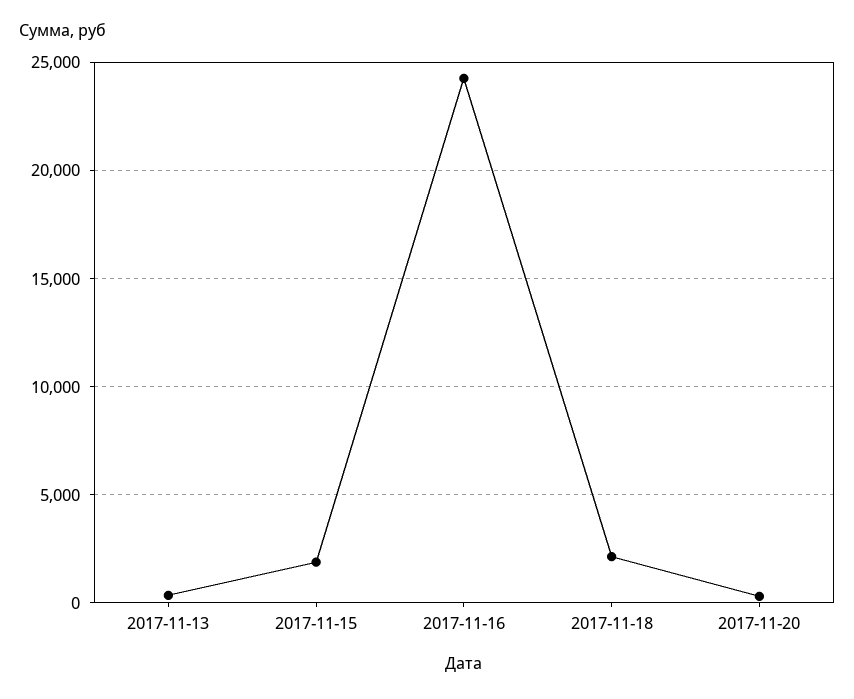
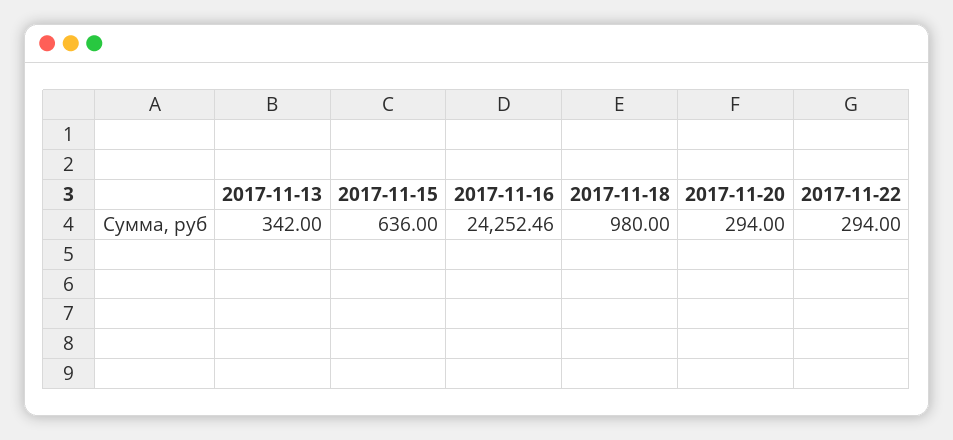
  {
    "2017-11-13": 342,
-   "2017-11-15": 2000,
+   "2017-11-15": 636,
    "2017-11-16": 24252.46,
-   "2017-11-18": 2000,
+   "2017-11-18": 980,
-   "2017-11-20": 294
+   "2017-11-20": 294,
+   "2017-11-22": 294
  }

